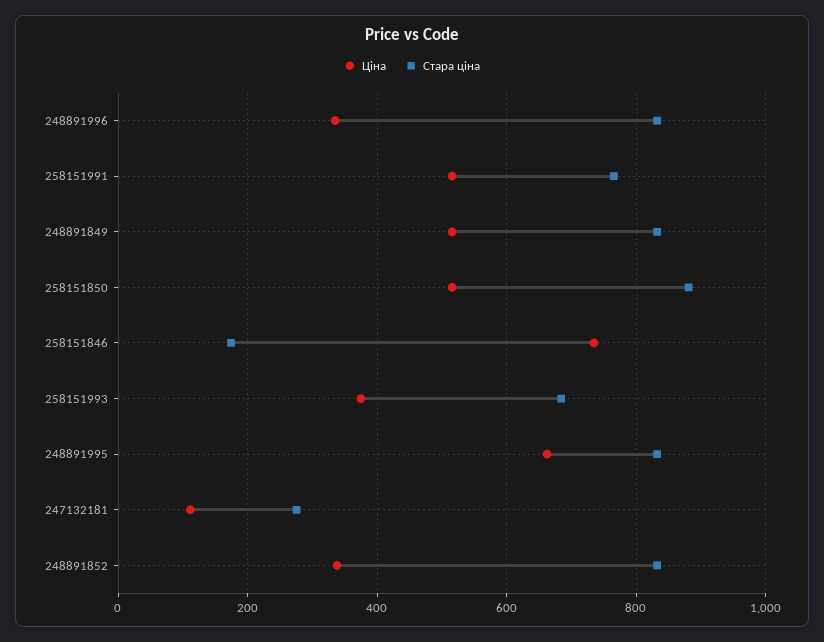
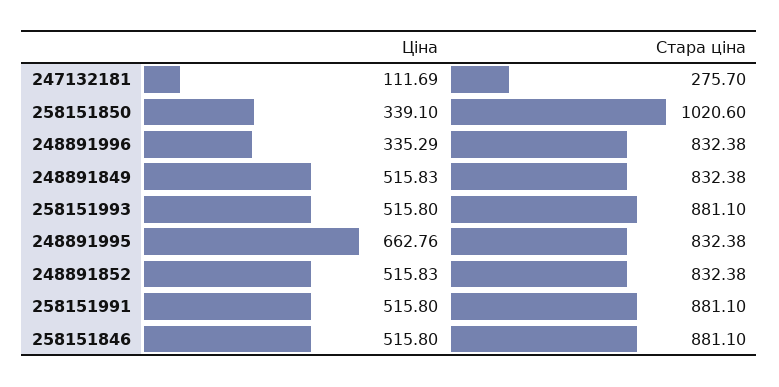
  {
    "Ціна": {
      "248891996": 335.29,
      "258151991": 515.8,
      "248891849": 515.83,
-     "258151850": 520,
+     "258151850": 339.1,
-     "258151846": 740,
+     "258151846": 515.8,
-     "258151993": 380,
+     "258151993": 515.8,
      "248891995": 662.76,
      "247132181": 111.69,
-     "248891852": 340
+     "248891852": 515.83
    },
    "Стара ціна": {
      "248891996": 832.38,
-     "258151991": 760,
+     "258151991": 881.1,
      "248891849": 832.38,
-     "258151850": 880,
+     "258151850": 1020.6,
-     "258151846": 180,
+     "258151846": 881.1,
-     "258151993": 680,
+     "258151993": 881.1,
      "248891995": 832.38,
      "247132181": 275.7,
      "248891852": 832.38
    }
  }

